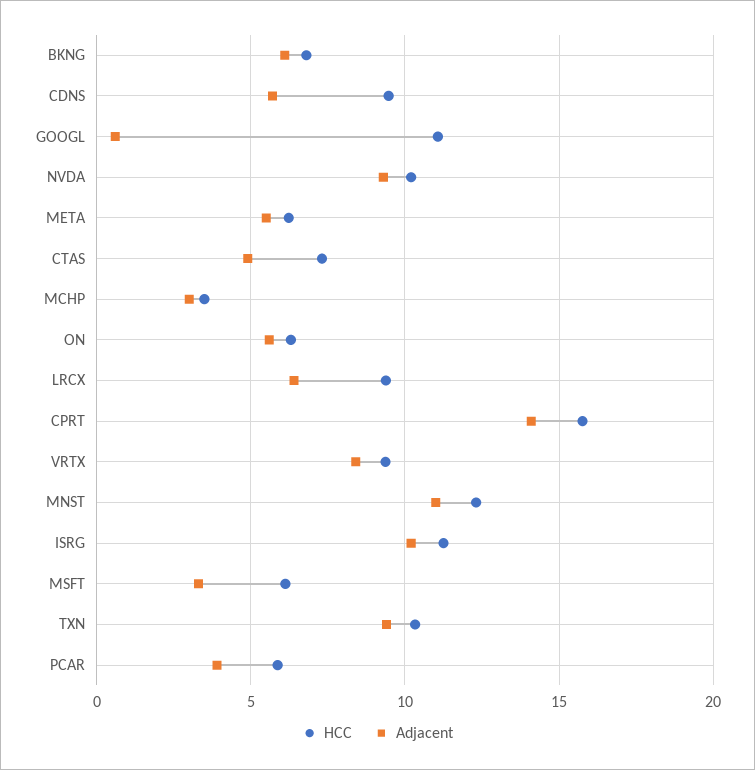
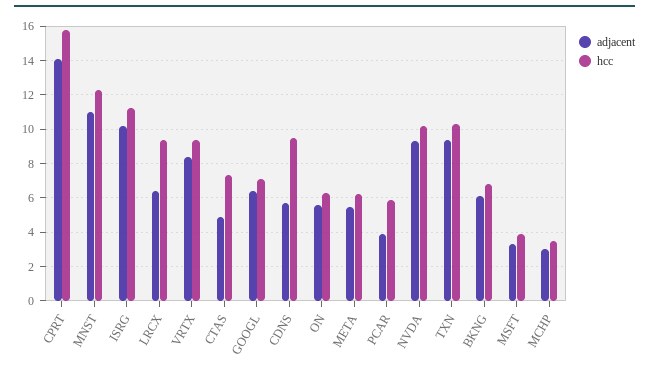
  {
    "HCC": {
      "BKNG": 7,
      "CDNS": 9.5,
-     "GOOGL": 11,
+     "GOOGL": 7,
      "NVDA": 10,
      "META": 6,
      "CTAS": 7.5,
      "MCHP": 3.5,
      "ON": 6.5,
      "LRCX": 9.5,
      "CPRT": 16,
      "VRTX": 9.5,
      "MNST": 12.5,
      "ISRG": 11.5,
-     "MSFT": 6,
+     "MSFT": 4,
      "TXN": 10.5,
      "PCAR": 6
    },
    "Adjacent": {
      "BKNG": 6,
      "CDNS": 5.5,
-     "GOOGL": 0.5,
+     "GOOGL": 6.5,
      "NVDA": 9.5,
      "META": 5.5,
      "CTAS": 5,
      "MCHP": 3,
      "ON": 5.5,
      "LRCX": 6.5,
      "CPRT": 14,
      "VRTX": 8.5,
      "MNST": 11,
      "ISRG": 10,
      "MSFT": 3.5,
      "TXN": 9.5,
      "PCAR": 4
    }
  }

